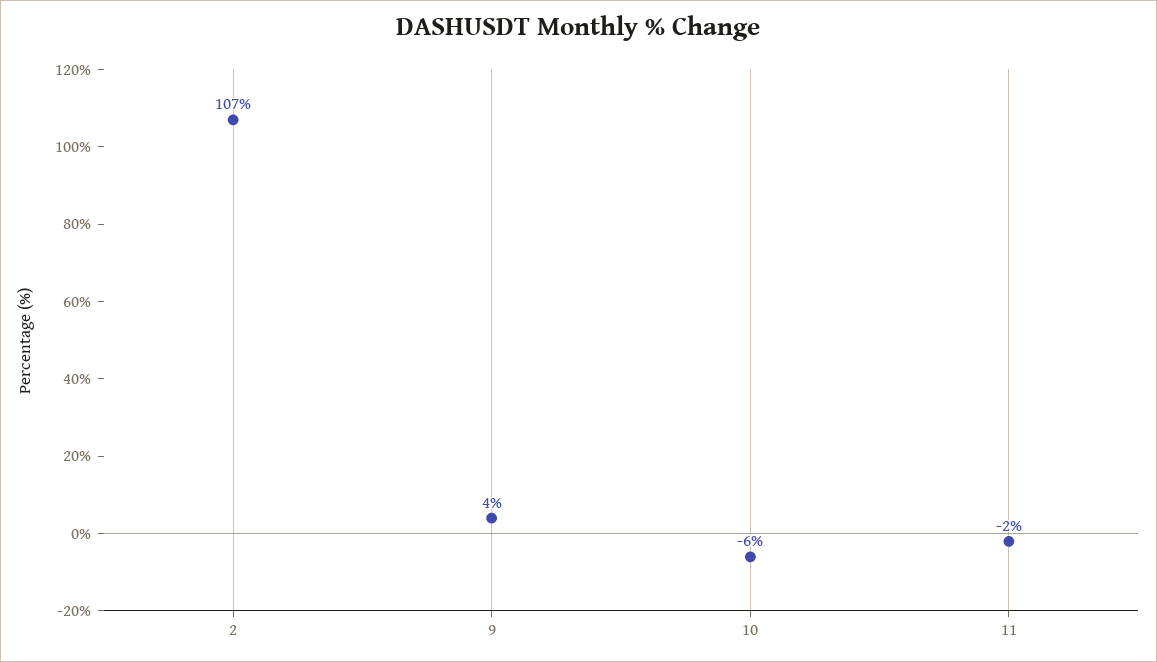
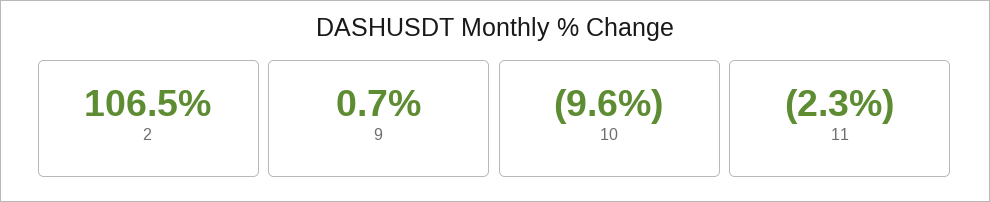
  {
    "2": 106.5,
-   "9": 4,
+   "9": 0.7,
-   "10": -6,
+   "10": -9.6,
    "11": -2.3
  }

